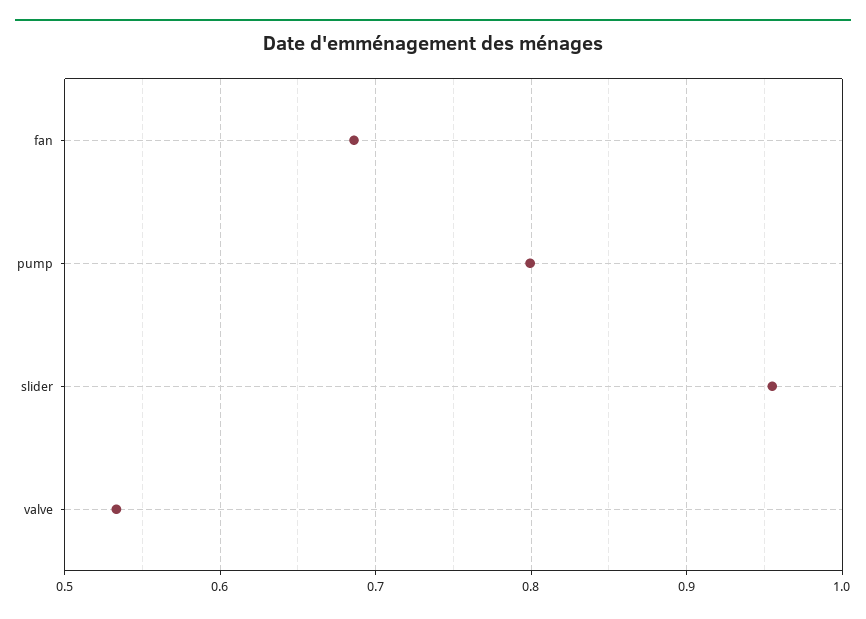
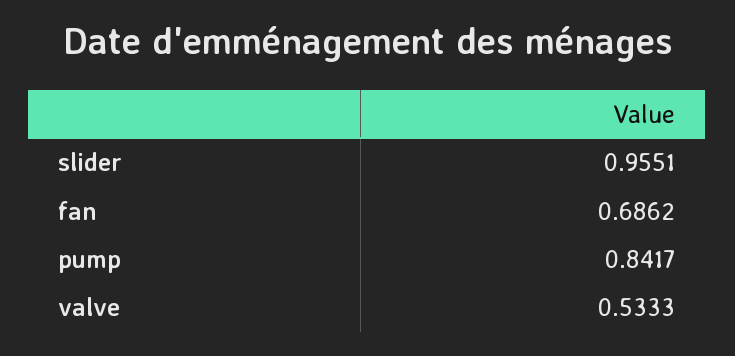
  {
    "fan": 0.6862,
-   "pump": 0.8,
+   "pump": 0.8417,
    "slider": 0.9551,
    "valve": 0.5333
  }

